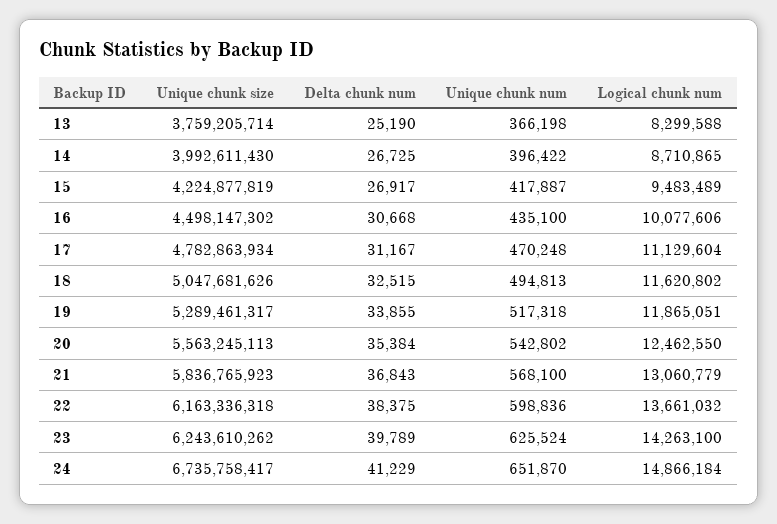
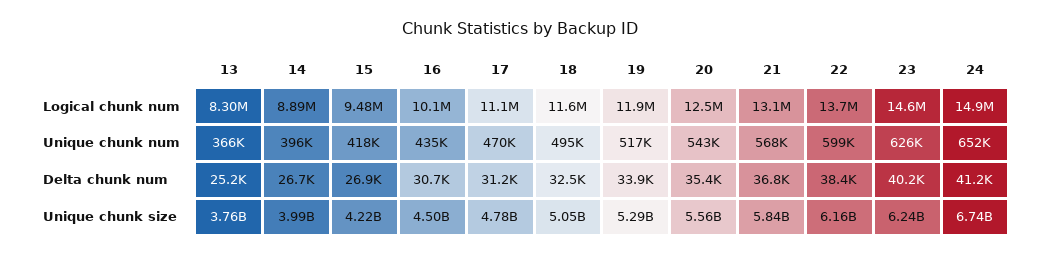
  {
    "Unique chunk size": {
      "13": 3759205714,
      "14": 3992611430,
      "15": 4224877819,
      "16": 4498147302,
      "17": 4782863934,
      "18": 5047681626,
      "19": 5289461317,
      "20": 5563245113,
      "21": 5836765923,
      "22": 6163336318,
      "23": 6243610262,
      "24": 6735758417
    },
    "Delta chunk num": {
      "13": 25190,
      "14": 26725,
      "15": 26917,
      "16": 30668,
      "17": 31167,
      "18": 32515,
      "19": 33855,
      "20": 35384,
      "21": 36843,
      "22": 38375,
-     "23": 39789,
+     "23": 40200,
      "24": 41229
    },
    "Unique chunk num": {
      "13": 366198,
      "14": 396422,
      "15": 417887,
      "16": 435100,
      "17": 470248,
      "18": 494813,
      "19": 517318,
      "20": 542802,
      "21": 568100,
      "22": 598836,
      "23": 625524,
      "24": 651870
    },
    "Logical chunk num": {
      "13": 8299588,
-     "14": 8710865,
+     "14": 8890000,
      "15": 9483489,
      "16": 10077606,
      "17": 11129604,
      "18": 11620802,
      "19": 11865051,
      "20": 12462550,
      "21": 13060779,
      "22": 13661032,
-     "23": 14263100,
+     "23": 14600000,
      "24": 14866184
    }
  }

